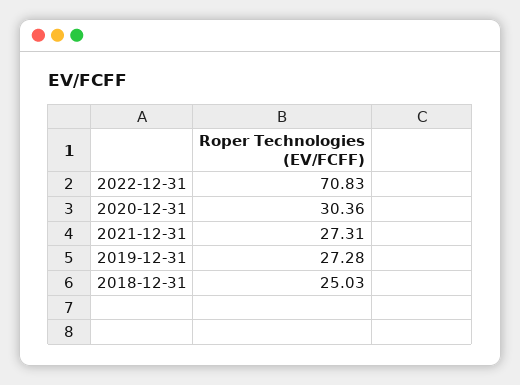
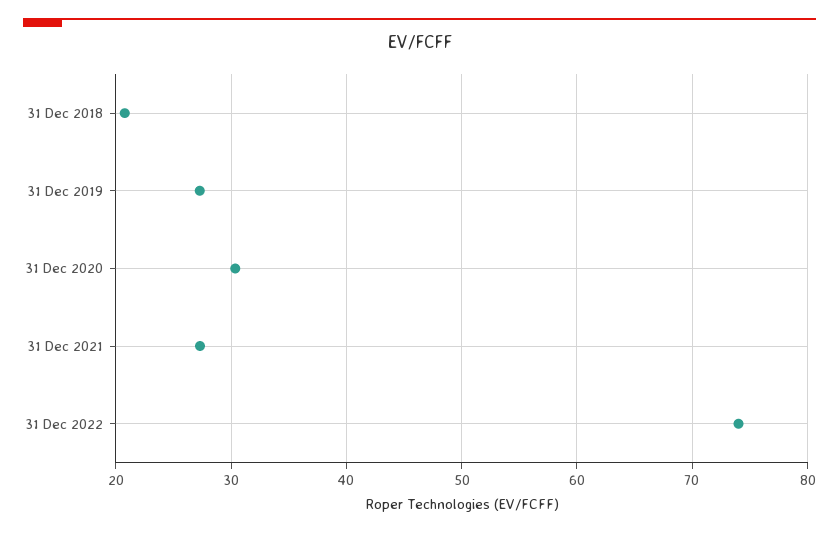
  {
-   "2022-12-31": 70.83,
+   "2022-12-31": 74,
    "2020-12-31": 30.36,
    "2021-12-31": 27.31,
    "2019-12-31": 27.28,
-   "2018-12-31": 25.03
+   "2018-12-31": 21
  }

